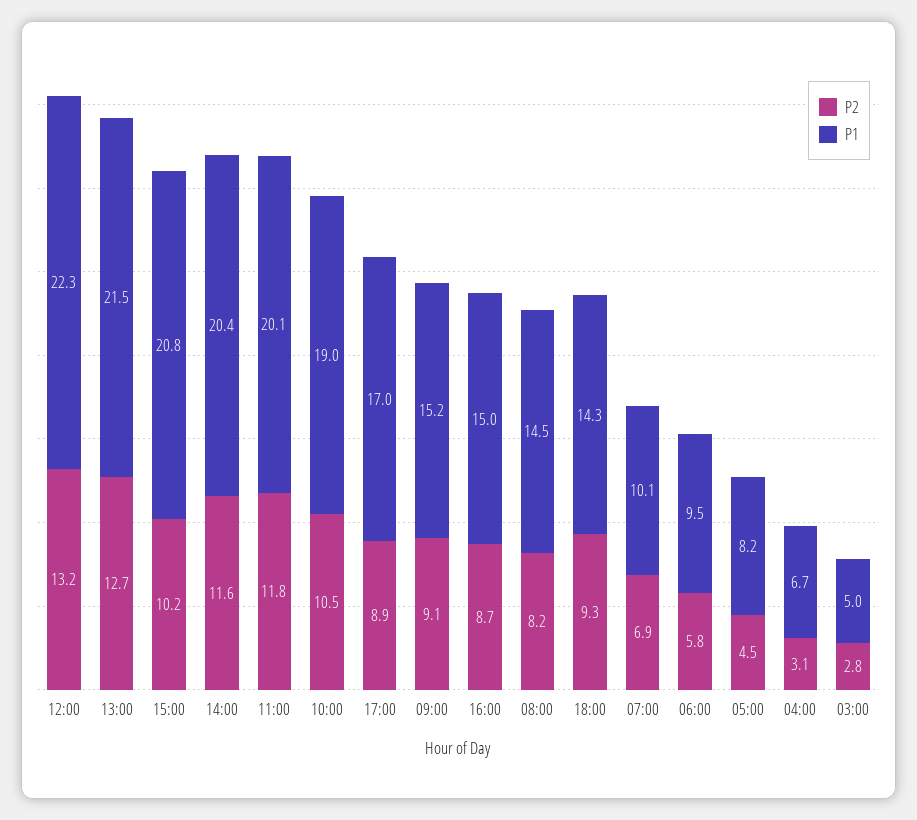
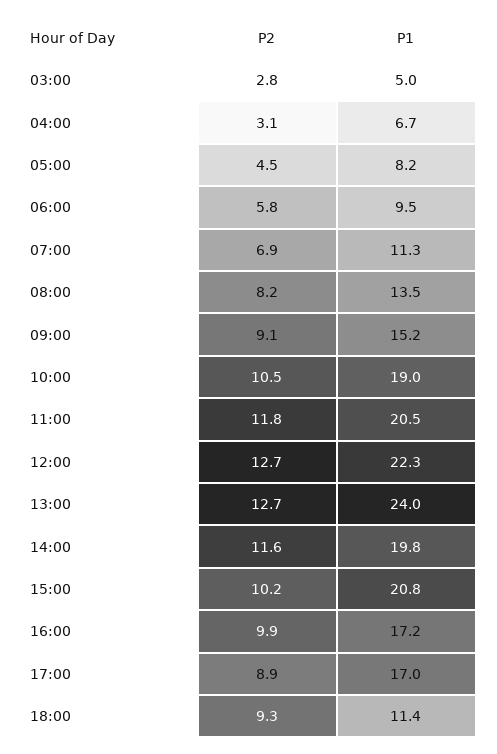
  {
    "P2": {
-     "12:00": 13.2,
+     "12:00": 12.7,
      "13:00": 12.7,
      "15:00": 10.2,
      "14:00": 11.6,
      "11:00": 11.8,
      "10:00": 10.5,
      "17:00": 8.9,
      "09:00": 9.1,
-     "16:00": 8.7,
+     "16:00": 9.9,
      "08:00": 8.2,
      "18:00": 9.3,
      "07:00": 6.9,
      "06:00": 5.8,
      "05:00": 4.5,
      "04:00": 3.1,
      "03:00": 2.8
    },
    "P1": {
      "12:00": 22.3,
-     "13:00": 21.5,
+     "13:00": 24,
      "15:00": 20.8,
-     "14:00": 20.4,
+     "14:00": 19.8,
-     "11:00": 20.1,
+     "11:00": 20.5,
      "10:00": 19,
      "17:00": 17,
      "09:00": 15.2,
-     "16:00": 15,
+     "16:00": 17.2,
-     "08:00": 14.5,
+     "08:00": 13.5,
-     "18:00": 14.3,
+     "18:00": 11.4,
-     "07:00": 10.1,
+     "07:00": 11.3,
      "06:00": 9.5,
      "05:00": 8.2,
      "04:00": 6.7,
      "03:00": 5
    }
  }

